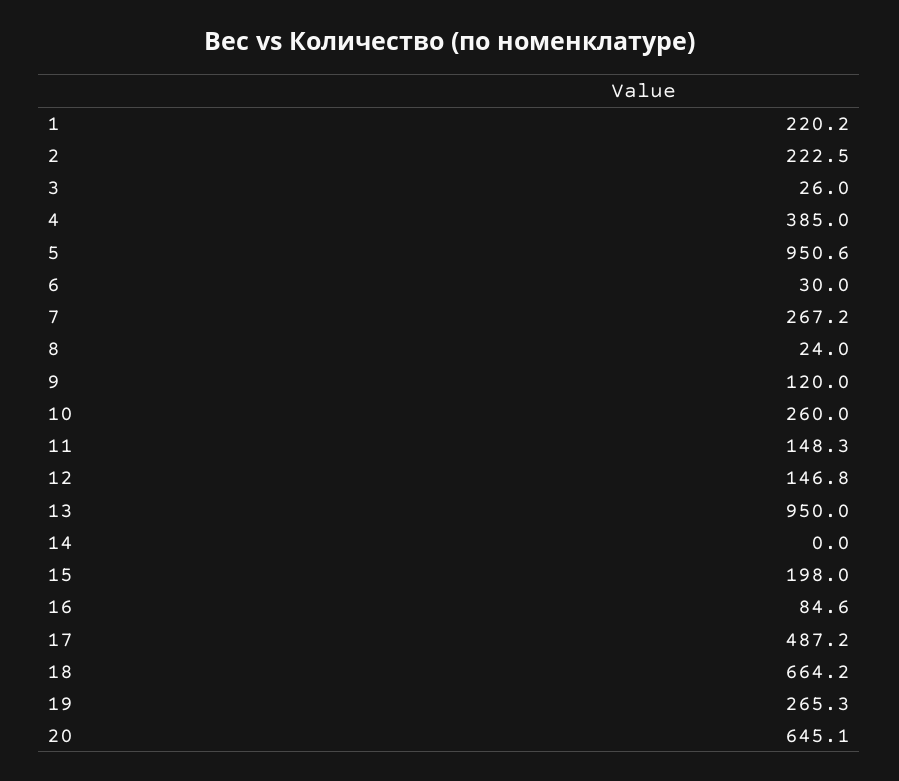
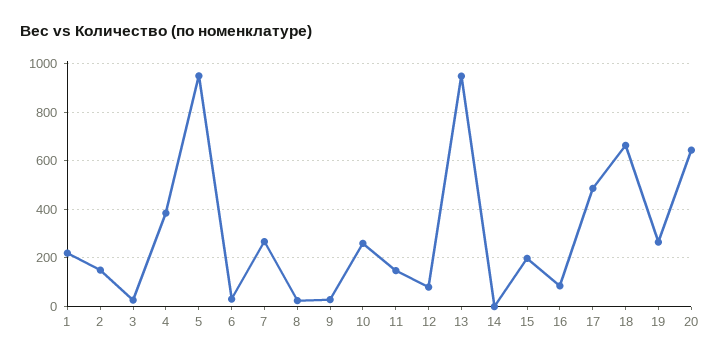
  {
    "1": 220.2,
-   "2": 222.5,
+   "2": 150,
    "3": 26,
    "4": 385,
    "5": 950.6,
    "6": 30,
    "7": 267.2,
    "8": 24,
-   "9": 120,
+   "9": 25,
    "10": 260,
    "11": 148.3,
-   "12": 146.8,
+   "12": 75,
    "13": 950,
    "14": 0,
    "15": 198,
    "16": 84.6,
    "17": 487.2,
    "18": 664.2,
    "19": 265.3,
    "20": 645.1
  }

